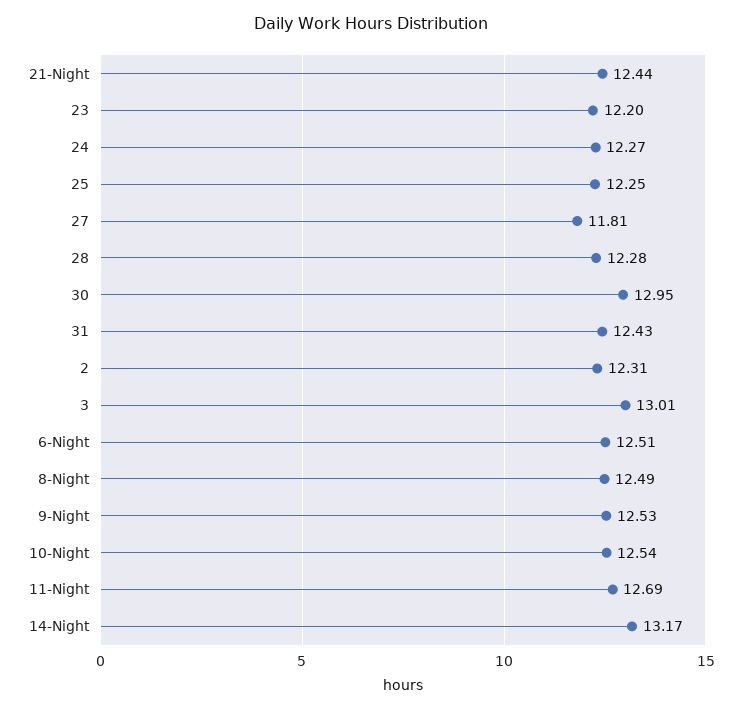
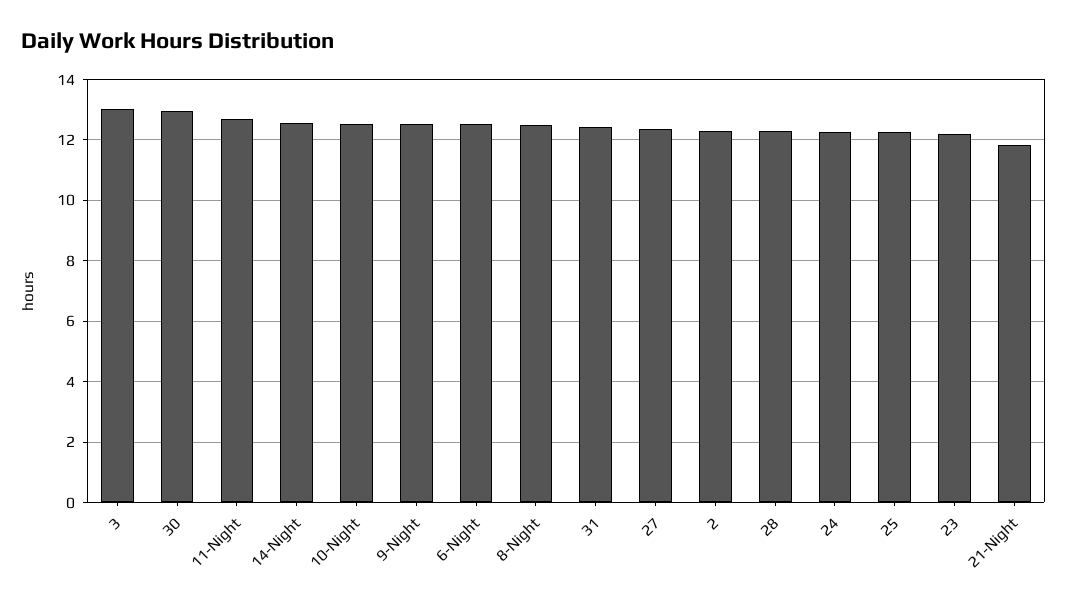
  {
-   "21-Night": 12.44,
+   "21-Night": 11.8,
    "23": 12.2,
    "24": 12.27,
    "25": 12.25,
-   "27": 11.81,
+   "27": 12.4,
    "28": 12.28,
    "30": 12.95,
    "31": 12.43,
    "2": 12.31,
    "3": 13.01,
    "6-Night": 12.51,
    "8-Night": 12.49,
    "9-Night": 12.53,
    "10-Night": 12.54,
    "11-Night": 12.69,
-   "14-Night": 13.17
+   "14-Night": 12.6
  }

